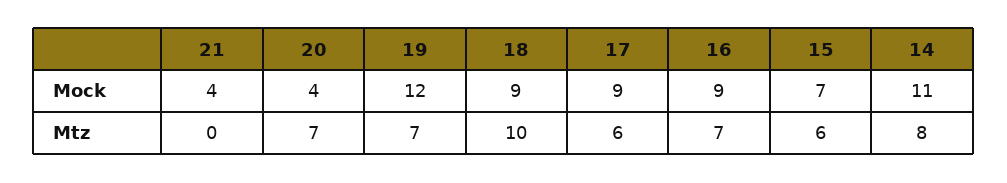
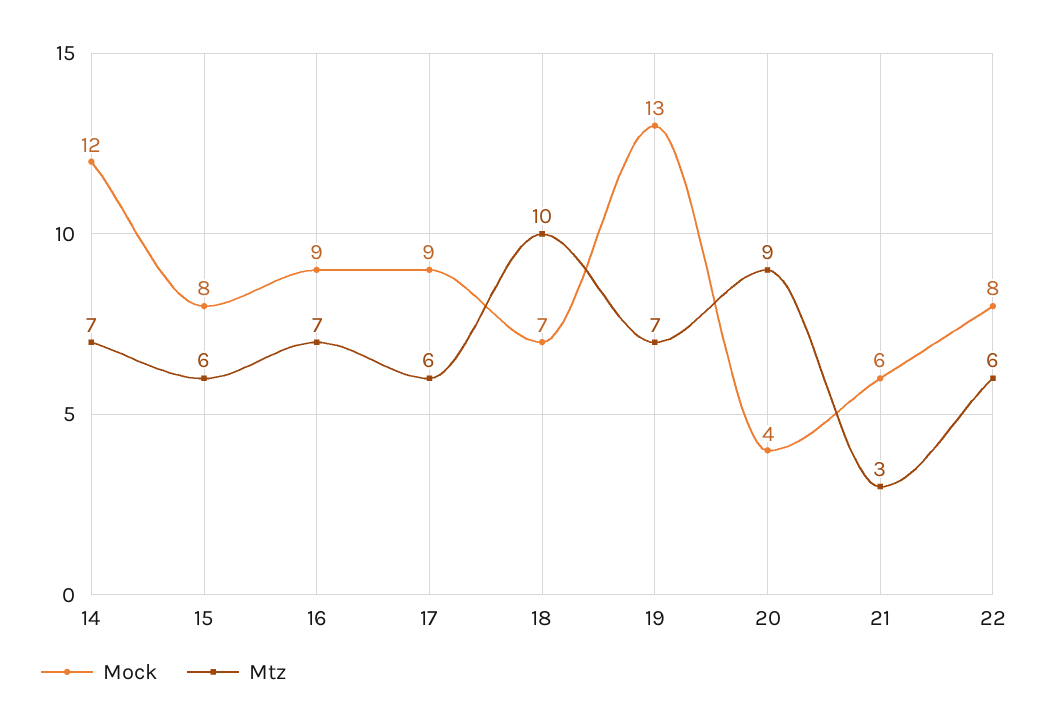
  {
    "Mock": {
-     "21": 4,
+     "21": 6,
      "20": 4,
-     "19": 12,
+     "19": 13,
-     "18": 9,
+     "18": 7,
      "17": 9,
      "16": 9,
-     "15": 7,
+     "15": 8,
-     "14": 11
+     "14": 12,
+     "22": 8
    },
    "Mtz": {
-     "21": 0,
+     "21": 3,
-     "20": 7,
+     "20": 9,
      "19": 7,
      "18": 10,
      "17": 6,
      "16": 7,
      "15": 6,
-     "14": 8
+     "14": 7,
+     "22": 6
    }
  }

